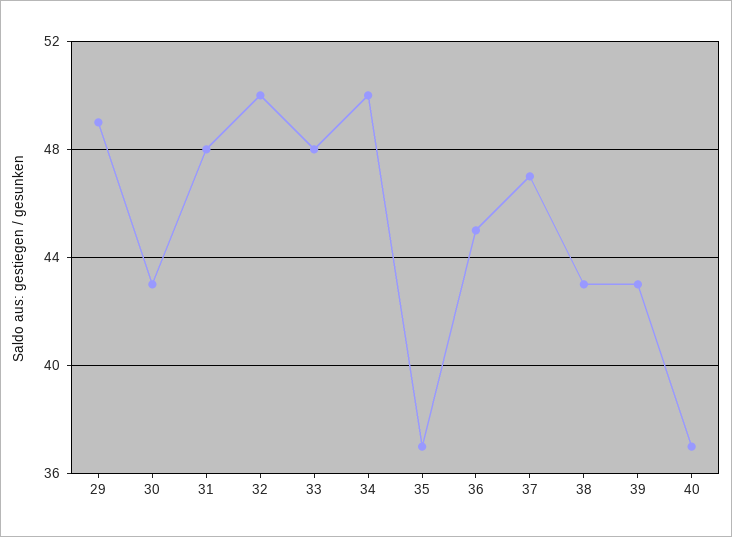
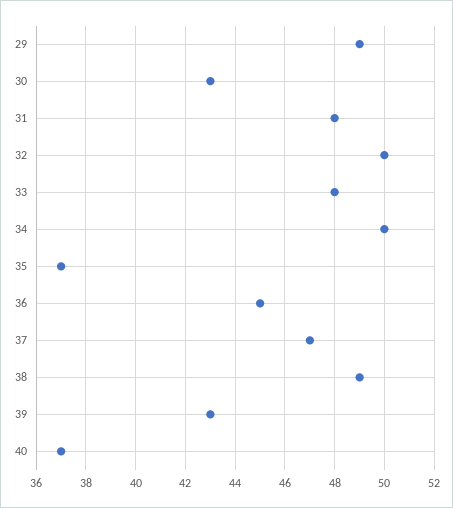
  {
    "29": 49,
    "30": 43,
    "31": 48,
    "32": 50,
    "33": 48,
    "34": 50,
    "35": 37,
    "36": 45,
    "37": 47,
-   "38": 43,
+   "38": 49,
    "39": 43,
    "40": 37
  }

